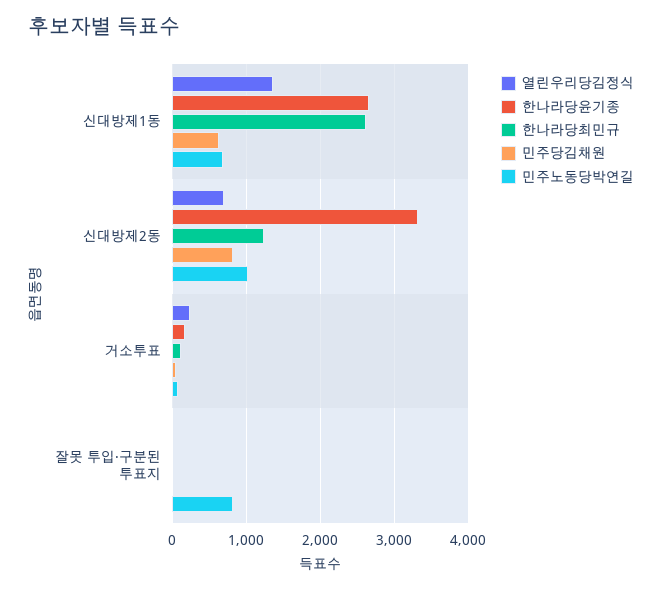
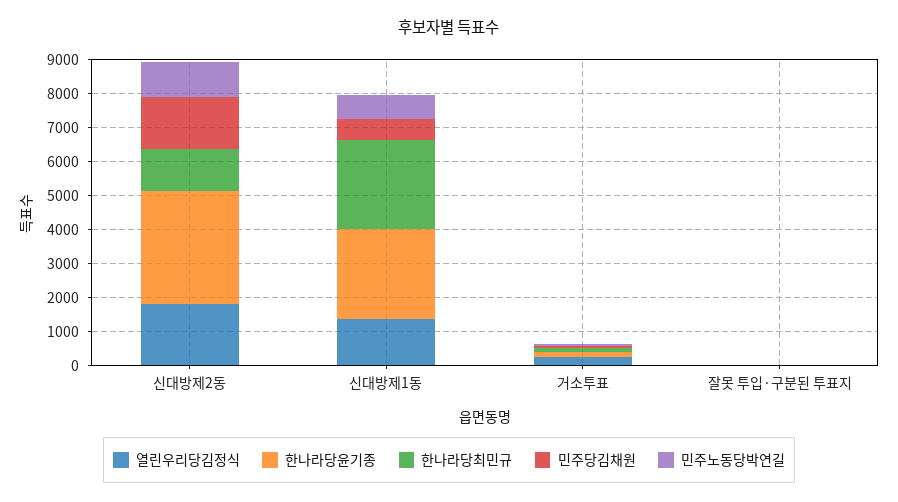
  {
    "열린우리당김정식": {
      "신대방제1동": 1400,
-     "신대방제2동": 700,
+     "신대방제2동": 1750,
      "거소투표": 200,
      "잘못 투입·구분된 투표지": 0
    },
    "한나라당윤기종": {
      "신대방제1동": 2700,
      "신대방제2동": 3300,
      "거소투표": 200,
      "잘못 투입·구분된 투표지": 0
    },
    "한나라당최민규": {
      "신대방제1동": 2600,
      "신대방제2동": 1200,
      "거소투표": 100,
      "잘못 투입·구분된 투표지": 0
    },
    "민주당김채원": {
      "신대방제1동": 600,
-     "신대방제2동": 800,
+     "신대방제2동": 1500,
      "거소투표": 0,
      "잘못 투입·구분된 투표지": 0
    },
    "민주노동당박연길": {
      "신대방제1동": 700,
      "신대방제2동": 1000,
      "거소투표": 100,
-     "잘못 투입·구분된 투표지": 800
+     "잘못 투입·구분된 투표지": 0
    }
  }

